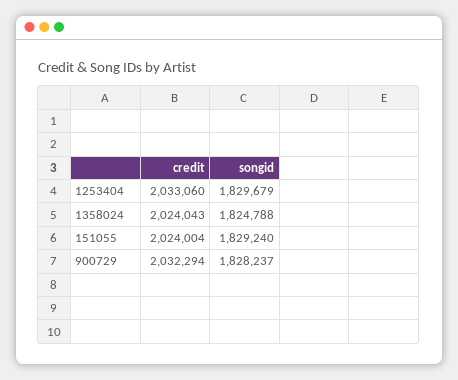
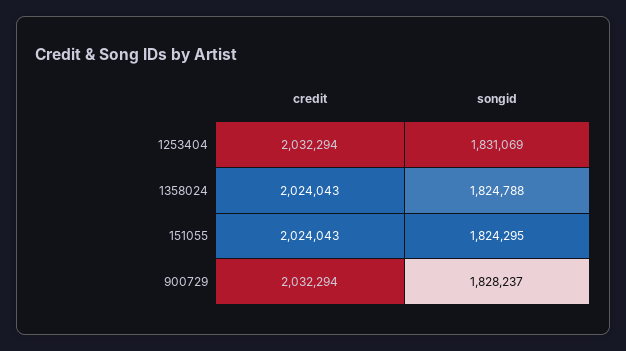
  {
    "credit": {
-     "1253404": 2033060,
+     "1253404": 2032294,
      "1358024": 2024043,
-     "151055": 2024004,
+     "151055": 2024043,
      "900729": 2032294
    },
    "songid": {
-     "1253404": 1829679,
+     "1253404": 1831069,
      "1358024": 1824788,
-     "151055": 1829240,
+     "151055": 1824295,
      "900729": 1828237
    }
  }

